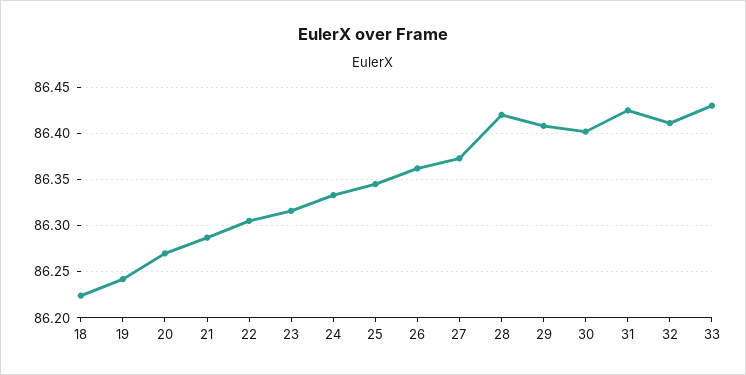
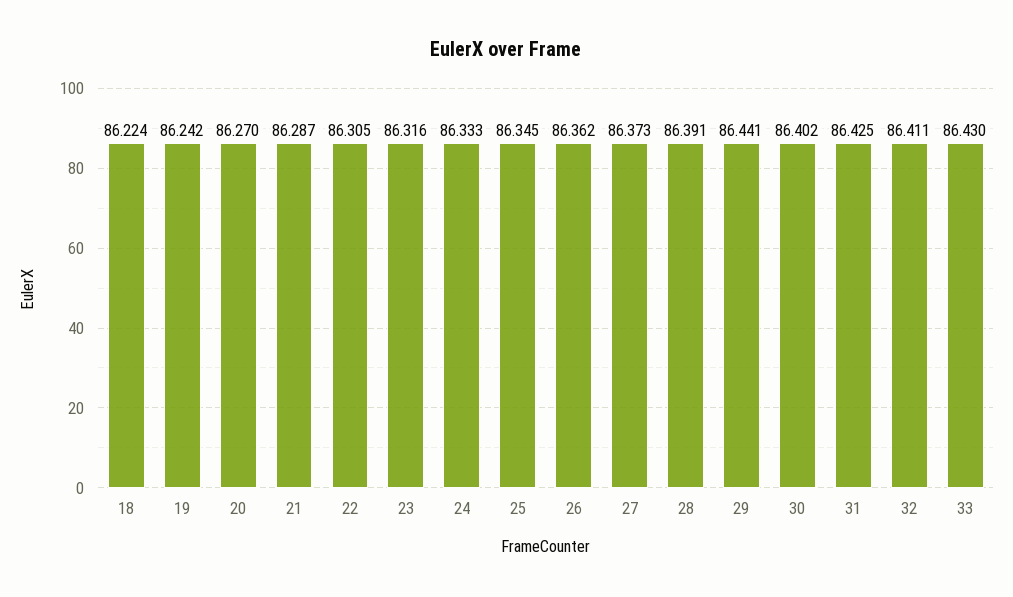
  {
    "18": 86.224,
    "19": 86.242,
    "20": 86.27,
    "21": 86.287,
    "22": 86.305,
    "23": 86.316,
    "24": 86.333,
    "25": 86.345,
    "26": 86.362,
    "27": 86.373,
-   "28": 86.42,
+   "28": 86.391,
-   "29": 86.41,
+   "29": 86.441,
    "30": 86.402,
    "31": 86.425,
    "32": 86.411,
    "33": 86.43
  }

